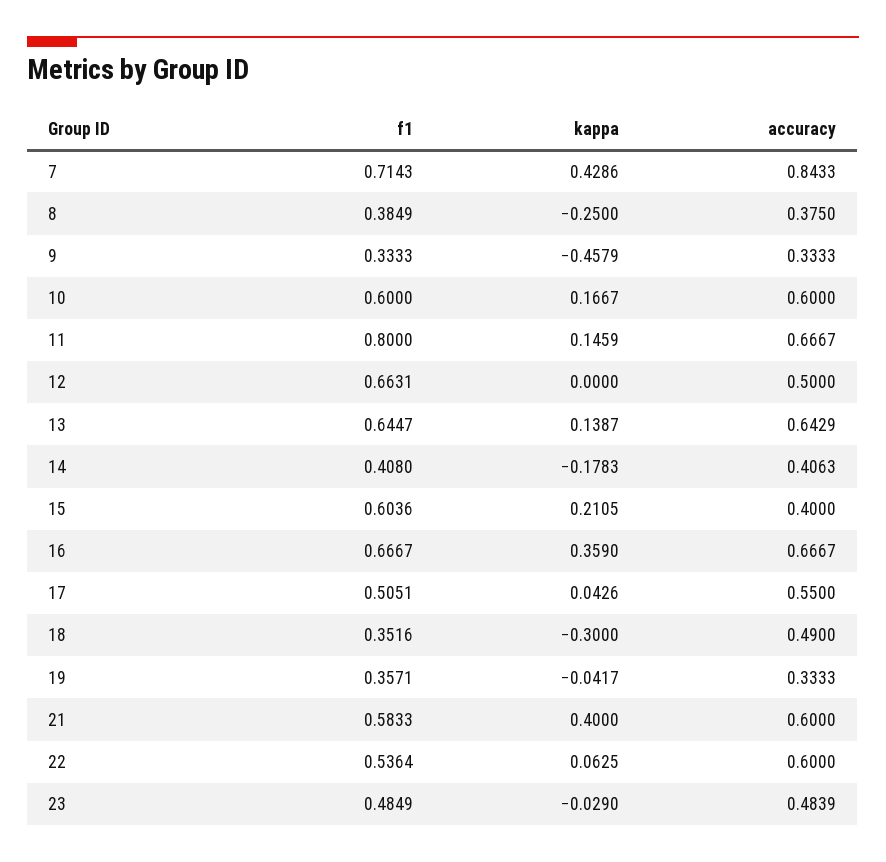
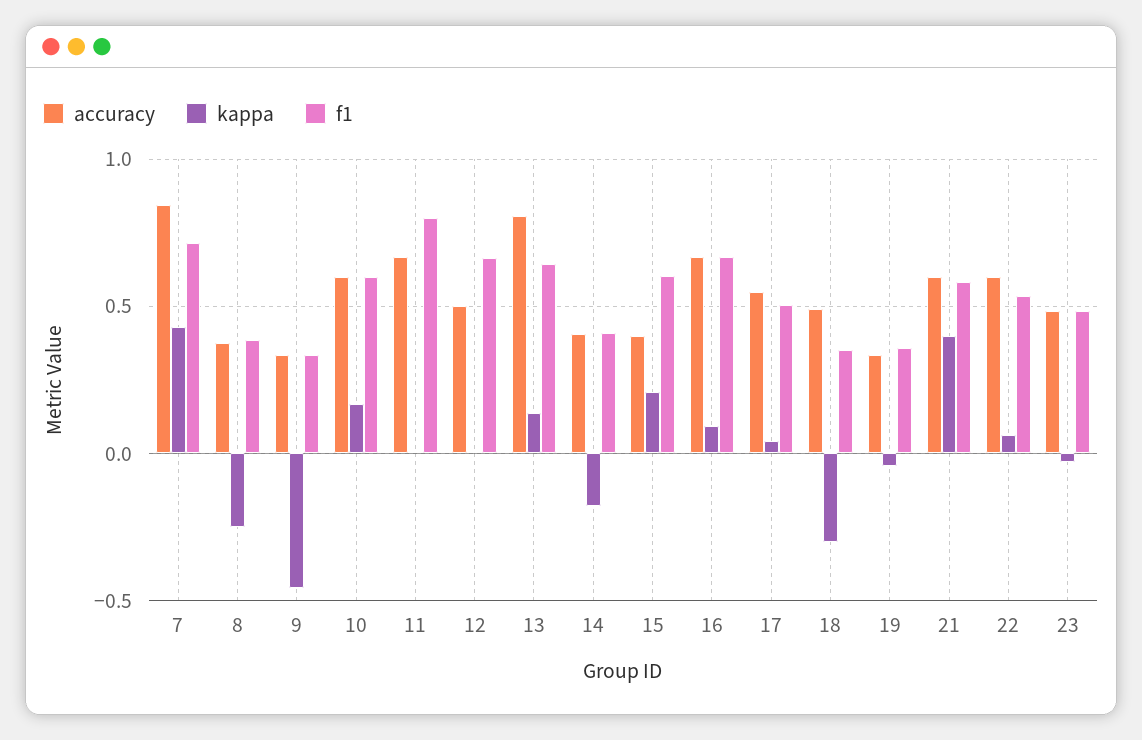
  {
    "f1": {
      "7": 0.7143,
      "8": 0.3849,
      "9": 0.3333,
      "10": 0.6,
      "11": 0.8,
      "12": 0.6631,
      "13": 0.6447,
      "14": 0.408,
      "15": 0.6036,
      "16": 0.6667,
      "17": 0.5051,
      "18": 0.3516,
      "19": 0.3571,
      "21": 0.5833,
      "22": 0.5364,
      "23": 0.4849
    },
    "kappa": {
      "7": 0.4286,
      "8": -0.25,
      "9": -0.4579,
      "10": 0.1667,
-     "11": 0.1459,
+     "11": 0,
      "12": 0,
      "13": 0.1387,
      "14": -0.1783,
      "15": 0.2105,
-     "16": 0.359,
+     "16": 0.1,
      "17": 0.0426,
      "18": -0.3,
      "19": -0.0417,
      "21": 0.4,
      "22": 0.0625,
      "23": -0.029
    },
    "accuracy": {
      "7": 0.8433,
      "8": 0.375,
      "9": 0.3333,
      "10": 0.6,
      "11": 0.6667,
      "12": 0.5,
-     "13": 0.6429,
+     "13": 0.8,
      "14": 0.4063,
      "15": 0.4,
      "16": 0.6667,
      "17": 0.55,
      "18": 0.49,
      "19": 0.3333,
      "21": 0.6,
      "22": 0.6,
      "23": 0.4839
    }
  }

